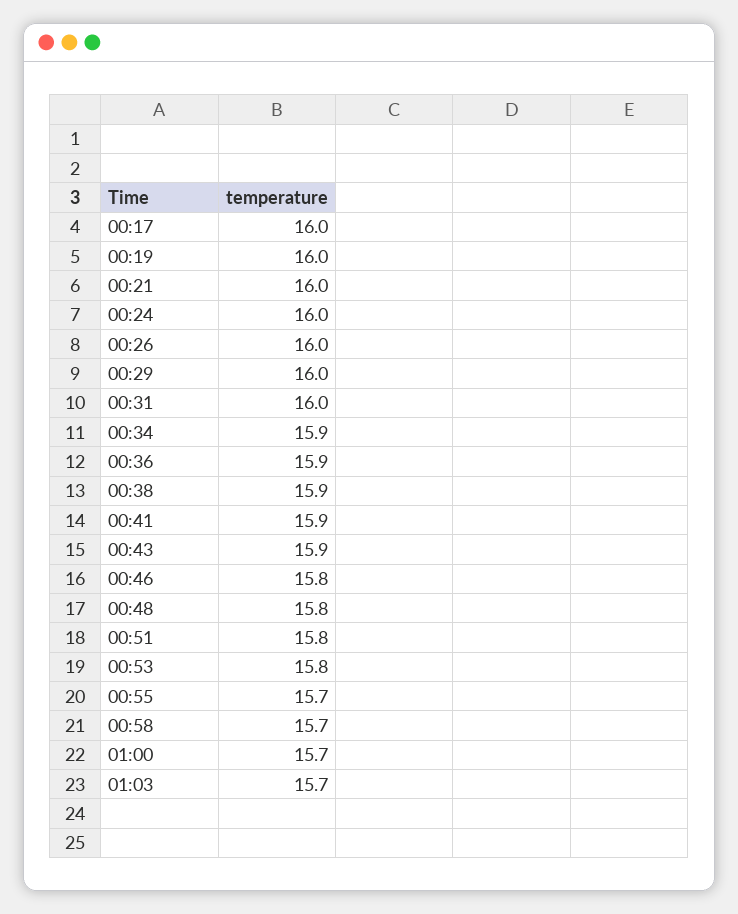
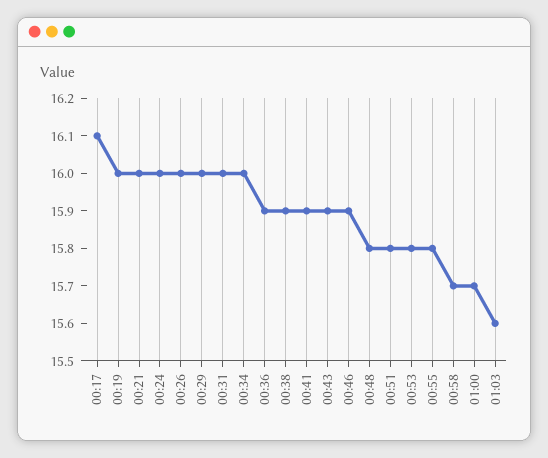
  {
-   "00:17": 16,
+   "00:17": 16.1,
    "00:19": 16,
    "00:21": 16,
    "00:24": 16,
    "00:26": 16,
    "00:29": 16,
    "00:31": 16,
-   "00:34": 15.9,
+   "00:34": 16,
    "00:36": 15.9,
    "00:38": 15.9,
    "00:41": 15.9,
    "00:43": 15.9,
-   "00:46": 15.8,
+   "00:46": 15.9,
    "00:48": 15.8,
    "00:51": 15.8,
    "00:53": 15.8,
-   "00:55": 15.7,
+   "00:55": 15.8,
    "00:58": 15.7,
    "01:00": 15.7,
-   "01:03": 15.7
+   "01:03": 15.6
  }

